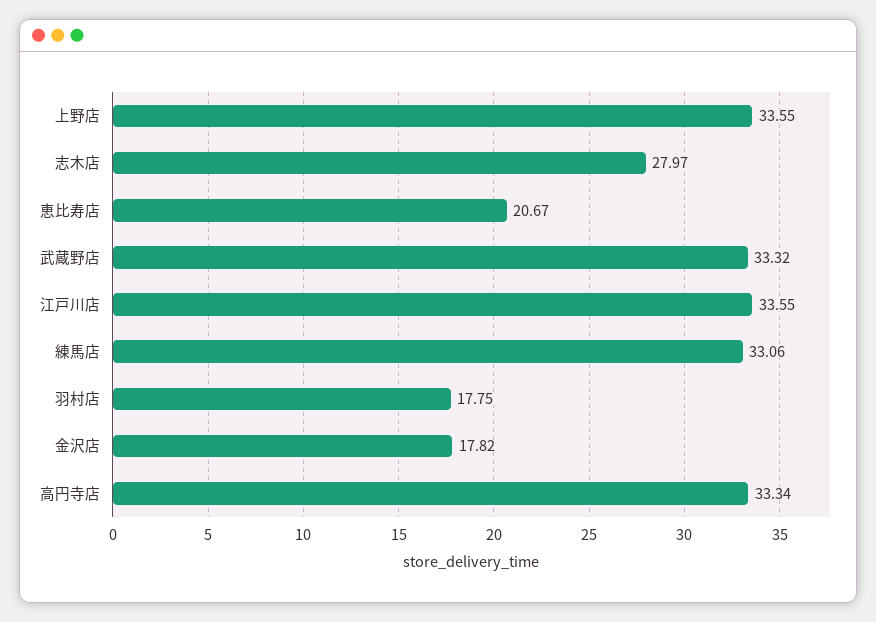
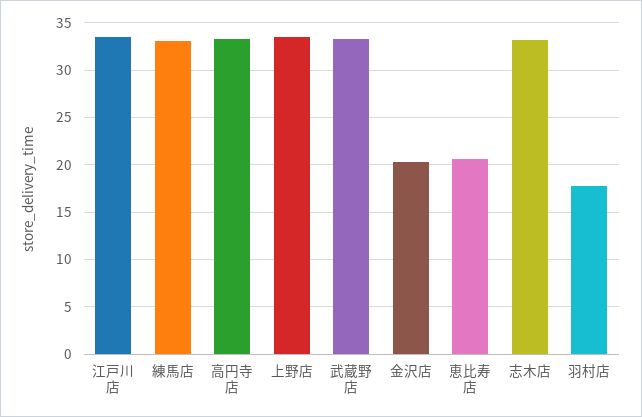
  {
    "上野店": 33.55,
-   "志木店": 27.97,
+   "志木店": 33,
    "恵比寿店": 20.67,
    "武蔵野店": 33.32,
    "江戸川店": 33.55,
    "練馬店": 33.06,
    "羽村店": 17.75,
-   "金沢店": 17.82,
+   "金沢店": 20,
    "高円寺店": 33.34
  }

